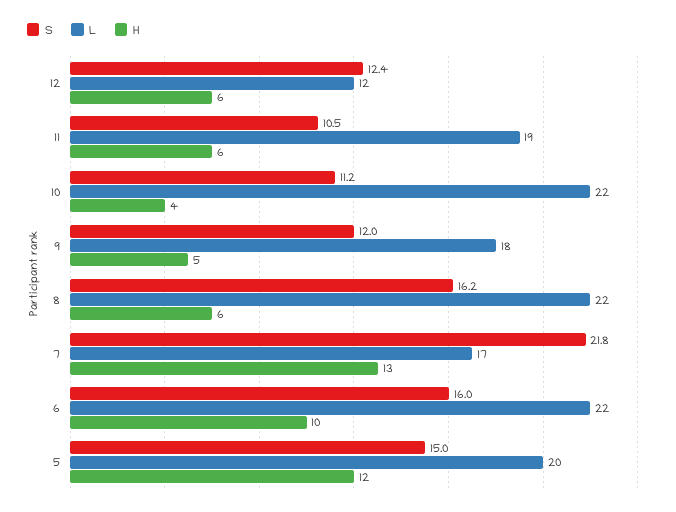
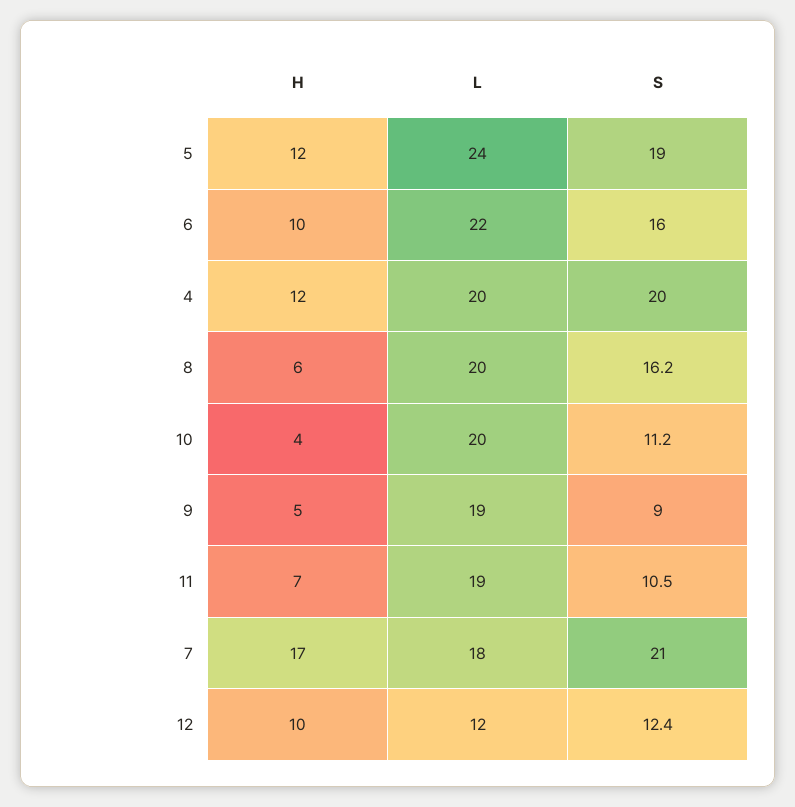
  {
    "S": {
      "12": 12.4,
      "11": 10.5,
      "10": 11.2,
-     "9": 12,
+     "9": 9,
      "8": 16.2,
-     "7": 21.8,
+     "7": 21,
      "6": 16,
-     "5": 15
+     "5": 19,
+     "4": 20
    },
    "L": {
      "12": 12,
      "11": 19,
-     "10": 22,
+     "10": 20,
-     "9": 18,
+     "9": 19,
-     "8": 22,
+     "8": 20,
-     "7": 17,
+     "7": 18,
      "6": 22,
-     "5": 20
+     "5": 24,
+     "4": 20
    },
    "H": {
-     "12": 6,
+     "12": 10,
-     "11": 6,
+     "11": 7,
      "10": 4,
      "9": 5,
      "8": 6,
-     "7": 13,
+     "7": 17,
      "6": 10,
-     "5": 12
+     "5": 12,
+     "4": 12
    }
  }

